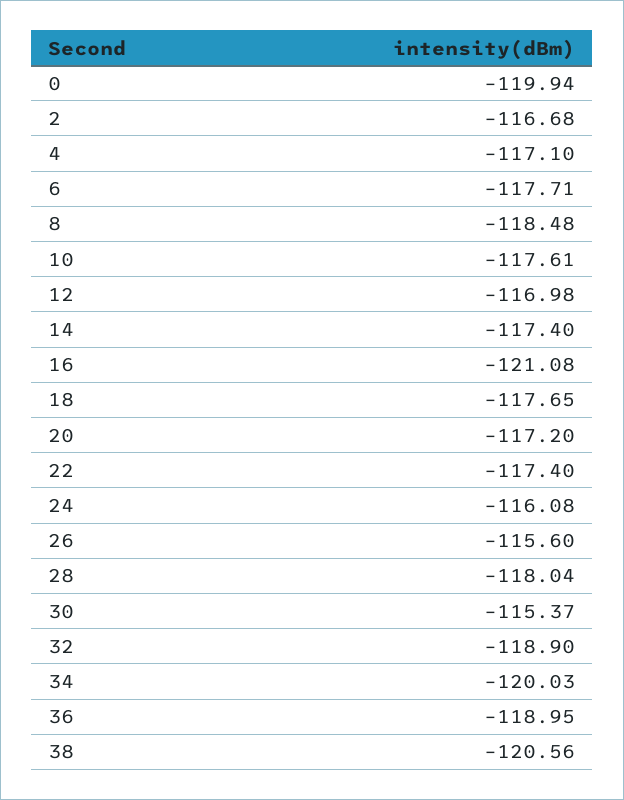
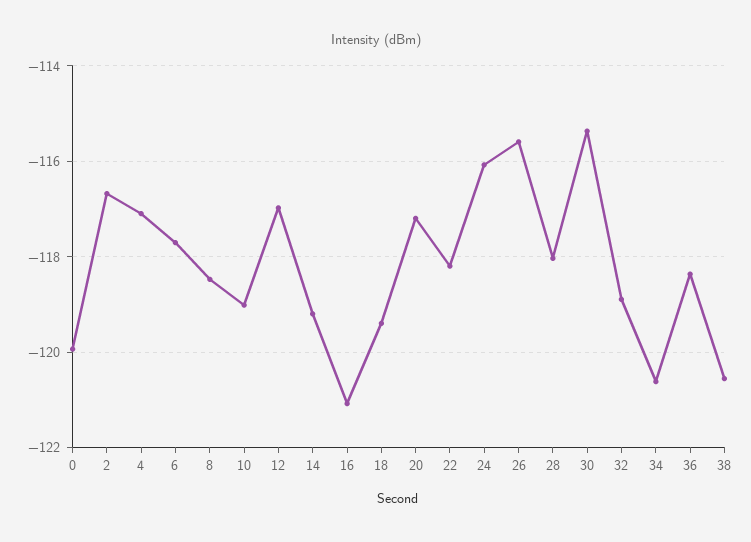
  {
    "0": -119.94,
    "2": -116.68,
    "4": -117.1,
    "6": -117.71,
    "8": -118.48,
-   "10": -117.61,
+   "10": -119,
    "12": -116.98,
-   "14": -117.4,
+   "14": -119.2,
    "16": -121.08,
-   "18": -117.65,
+   "18": -119.4,
    "20": -117.2,
-   "22": -117.4,
+   "22": -118.2,
    "24": -116.08,
    "26": -115.6,
    "28": -118.04,
    "30": -115.37,
    "32": -118.9,
-   "34": -120.03,
+   "34": -120.6,
-   "36": -118.95,
+   "36": -118.4,
    "38": -120.56
  }

